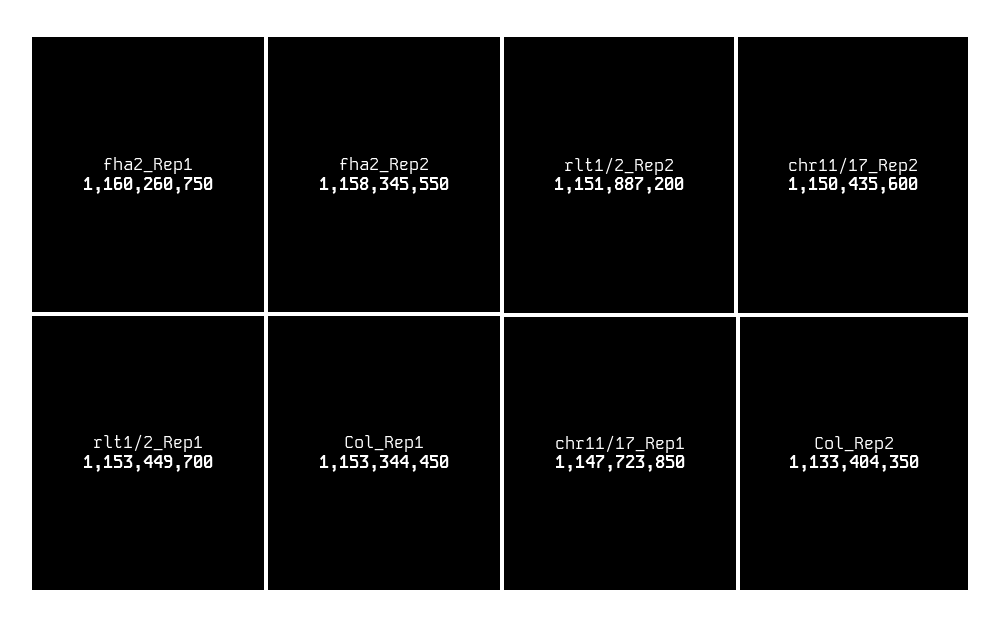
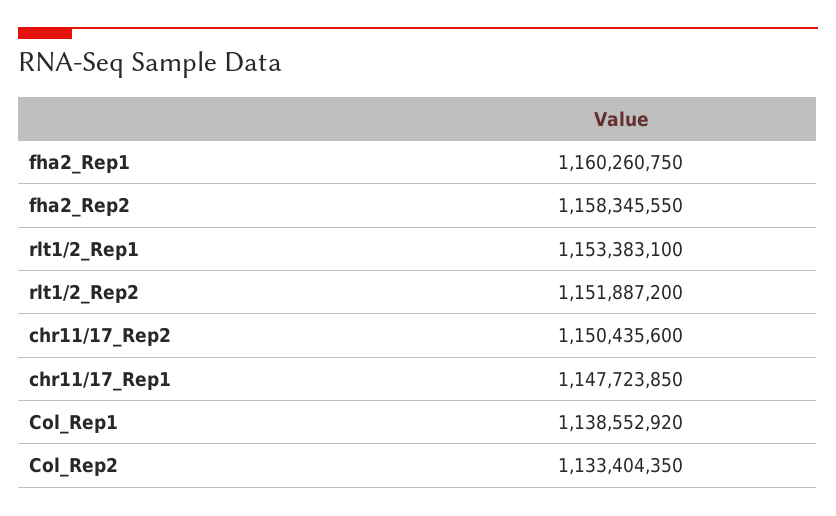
  {
    "fha2_Rep1": 1160260750,
    "fha2_Rep2": 1158345550,
-   "rlt1/2_Rep1": 1153449700,
+   "rlt1/2_Rep1": 1153383100,
-   "Col_Rep1": 1153344450,
+   "Col_Rep1": 1138552920,
    "rlt1/2_Rep2": 1151887200,
    "chr11/17_Rep2": 1150435600,
    "chr11/17_Rep1": 1147723850,
    "Col_Rep2": 1133404350
  }

